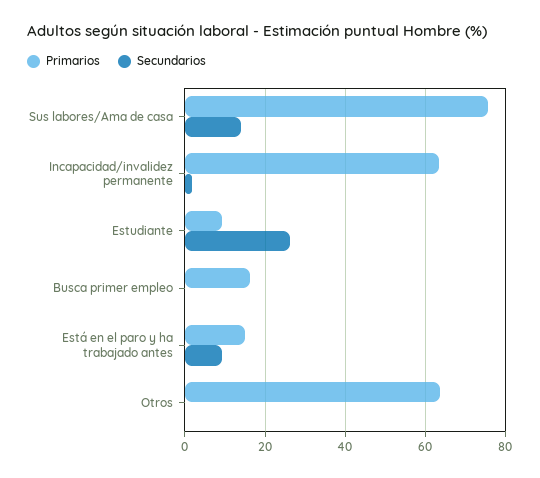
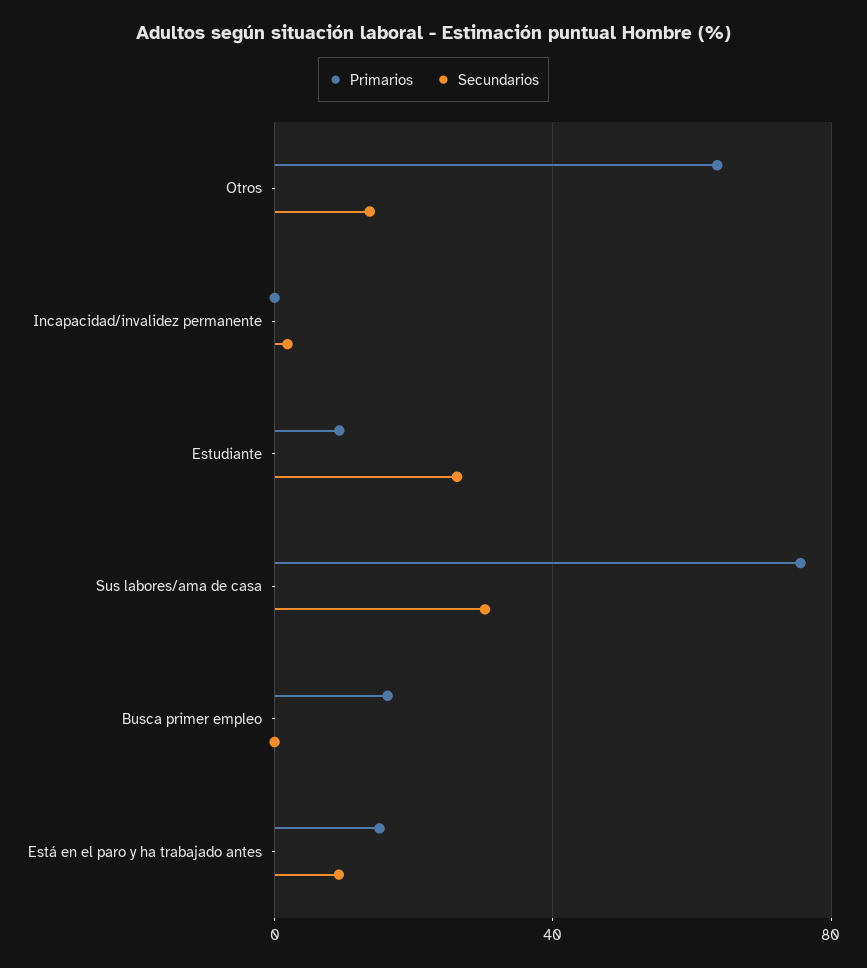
  {
    "Primarios": {
      "Sus labores/Ama de casa": 76,
-     "Incapacidad/invalidez permanente": 64,
+     "Incapacidad/invalidez permanente": 0,
      "Estudiante": 10,
      "Busca primer empleo": 16,
      "Está en el paro y ha trabajado antes": 16,
      "Otros": 64
    },
    "Secundarios": {
-     "Sus labores/Ama de casa": 14,
+     "Sus labores/Ama de casa": 30,
      "Incapacidad/invalidez permanente": 2,
      "Estudiante": 26,
      "Busca primer empleo": 0,
      "Está en el paro y ha trabajado antes": 10,
-     "Otros": 0
+     "Otros": 15
    }
  }

